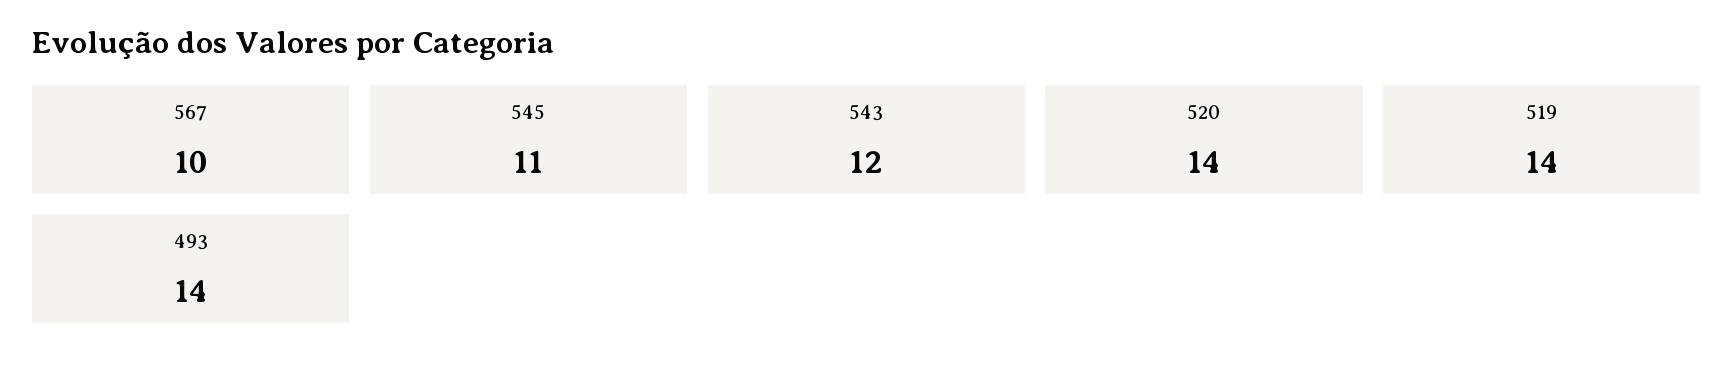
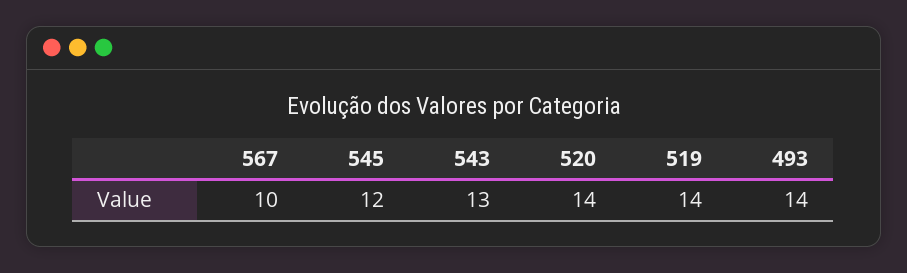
  {
    "567": 10,
-   "545": 11,
+   "545": 12,
-   "543": 12,
+   "543": 13,
    "520": 14,
    "519": 14,
    "493": 14
  }

